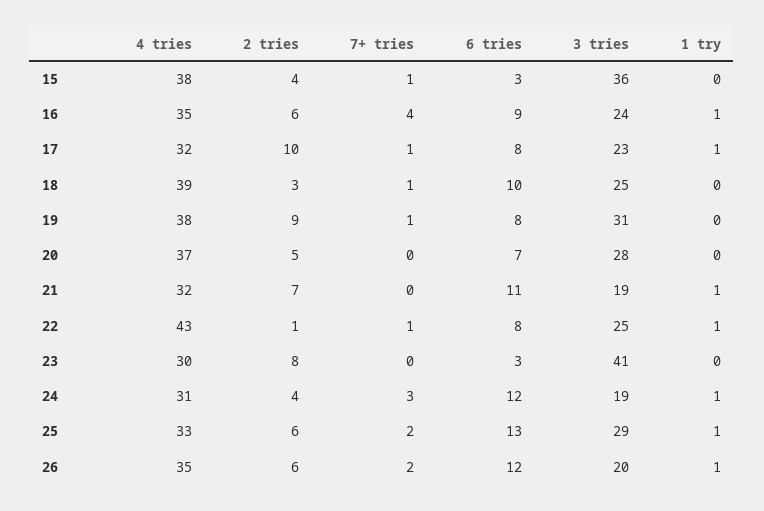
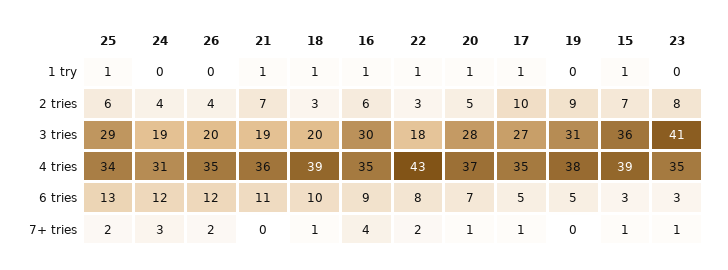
  {
    "4 tries": {
-     "15": 38,
+     "15": 39,
      "16": 35,
-     "17": 32,
+     "17": 35,
      "18": 39,
      "19": 38,
      "20": 37,
-     "21": 32,
+     "21": 36,
      "22": 43,
-     "23": 30,
+     "23": 35,
      "24": 31,
-     "25": 33,
+     "25": 34,
      "26": 35
    },
    "2 tries": {
-     "15": 4,
+     "15": 7,
      "16": 6,
      "17": 10,
      "18": 3,
      "19": 9,
      "20": 5,
      "21": 7,
-     "22": 1,
+     "22": 3,
      "23": 8,
      "24": 4,
      "25": 6,
-     "26": 6
+     "26": 4
    },
    "7+ tries": {
      "15": 1,
      "16": 4,
      "17": 1,
      "18": 1,
-     "19": 1,
+     "19": 0,
-     "20": 0,
+     "20": 1,
      "21": 0,
-     "22": 1,
+     "22": 2,
-     "23": 0,
+     "23": 1,
      "24": 3,
      "25": 2,
      "26": 2
    },
    "6 tries": {
      "15": 3,
      "16": 9,
-     "17": 8,
+     "17": 5,
      "18": 10,
-     "19": 8,
+     "19": 5,
      "20": 7,
      "21": 11,
      "22": 8,
      "23": 3,
      "24": 12,
      "25": 13,
      "26": 12
    },
    "3 tries": {
      "15": 36,
-     "16": 24,
+     "16": 30,
-     "17": 23,
+     "17": 27,
-     "18": 25,
+     "18": 20,
      "19": 31,
      "20": 28,
      "21": 19,
-     "22": 25,
+     "22": 18,
      "23": 41,
      "24": 19,
      "25": 29,
      "26": 20
    },
    "1 try": {
-     "15": 0,
+     "15": 1,
      "16": 1,
      "17": 1,
-     "18": 0,
+     "18": 1,
      "19": 0,
-     "20": 0,
+     "20": 1,
      "21": 1,
      "22": 1,
      "23": 0,
-     "24": 1,
+     "24": 0,
      "25": 1,
-     "26": 1
+     "26": 0
    }
  }

